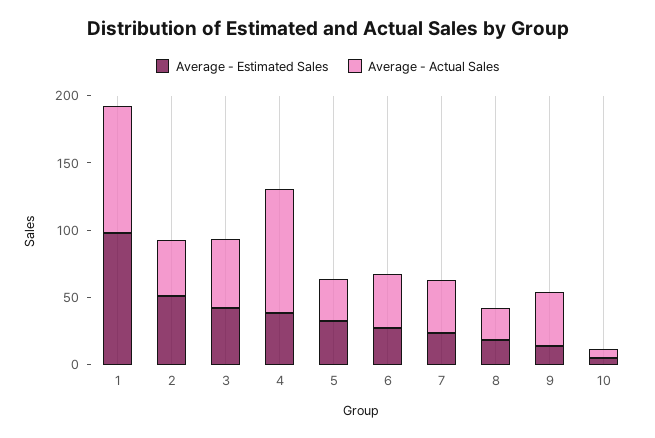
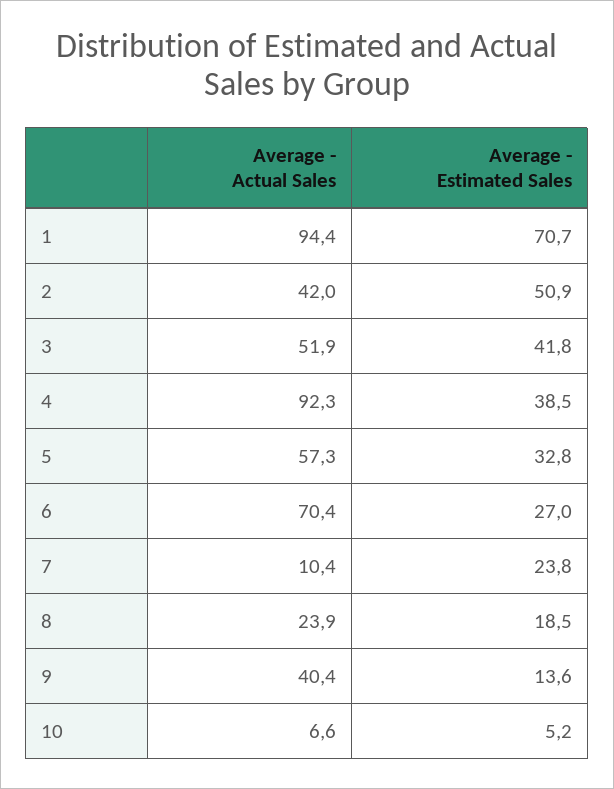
  {
    "Average - Estimated Sales": {
-     "1": 100,
+     "1": 70.7,
      "2": 50.9,
      "3": 41.8,
      "4": 38.5,
      "5": 32.8,
      "6": 27,
      "7": 23.8,
      "8": 18.5,
      "9": 13.6,
      "10": 5.2
    },
    "Average - Actual Sales": {
      "1": 94.4,
      "2": 42,
      "3": 51.9,
      "4": 92.3,
-     "5": 30,
+     "5": 57.3,
-     "6": 40,
+     "6": 70.4,
-     "7": 40,
+     "7": 10.4,
      "8": 23.9,
      "9": 40.4,
      "10": 6.6
    }
  }

